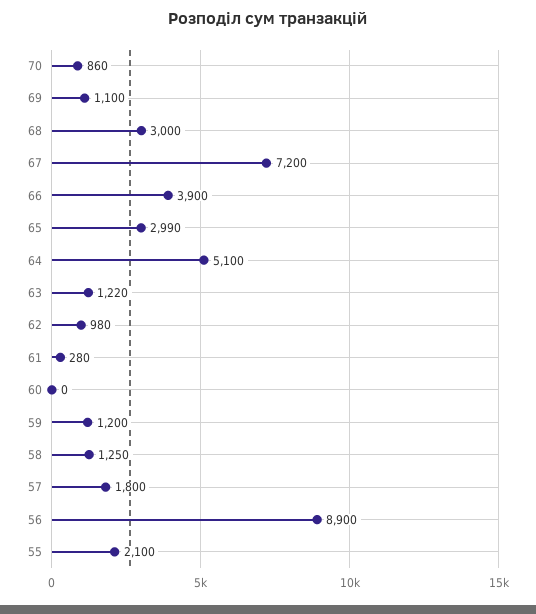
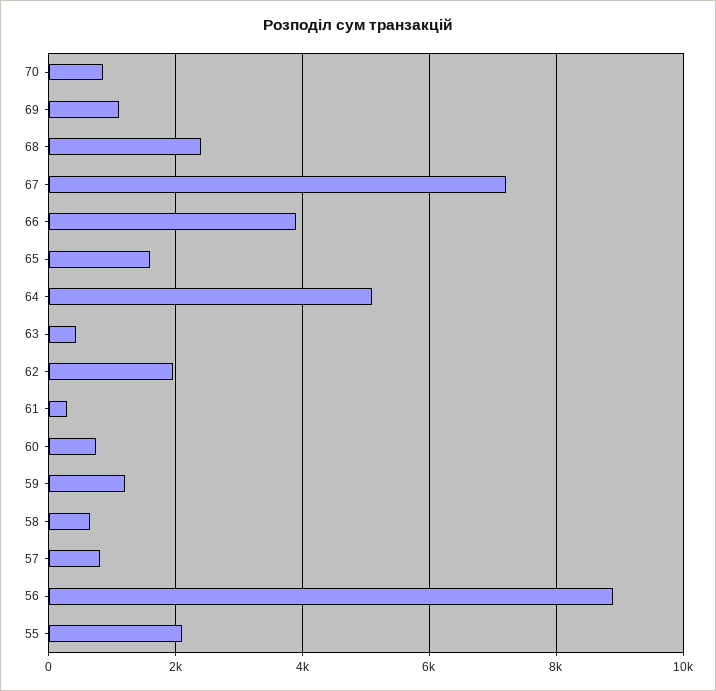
  {
    "70": 860,
    "69": 1100,
-   "68": 3000,
+   "68": 2400,
    "67": 7200,
    "66": 3900,
-   "65": 2990,
+   "65": 1600,
    "64": 5100,
-   "63": 1220,
+   "63": 400,
-   "62": 980,
+   "62": 2000,
    "61": 280,
-   "60": 0,
+   "60": 800,
    "59": 1200,
-   "58": 1250,
+   "58": 600,
-   "57": 1800,
+   "57": 800,
    "56": 8900,
    "55": 2100
  }

